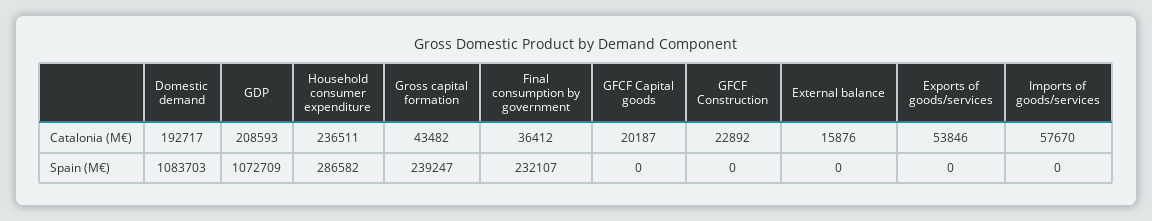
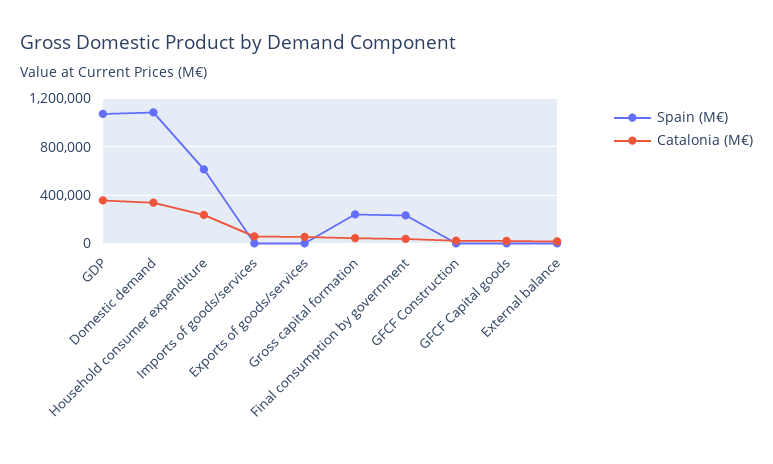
  {
    "Catalonia (M€)": {
-     "Domestic demand": 192717,
+     "Domestic demand": 350000,
-     "GDP": 208593,
+     "GDP": 350000,
      "Household consumer expenditure": 236511,
      "Gross capital formation": 43482,
      "Final consumption by government": 36412,
      "GFCF Capital goods": 20187,
      "GFCF Construction": 22892,
      "External balance": 15876,
      "Exports of goods/services": 53846,
      "Imports of goods/services": 57670
    },
    "Spain (M€)": {
      "Domestic demand": 1083703,
      "GDP": 1072709,
-     "Household consumer expenditure": 286582,
+     "Household consumer expenditure": 600000,
      "Gross capital formation": 239247,
      "Final consumption by government": 232107,
      "GFCF Capital goods": 0,
      "GFCF Construction": 0,
      "External balance": 0,
      "Exports of goods/services": 0,
      "Imports of goods/services": 0
    }
  }

